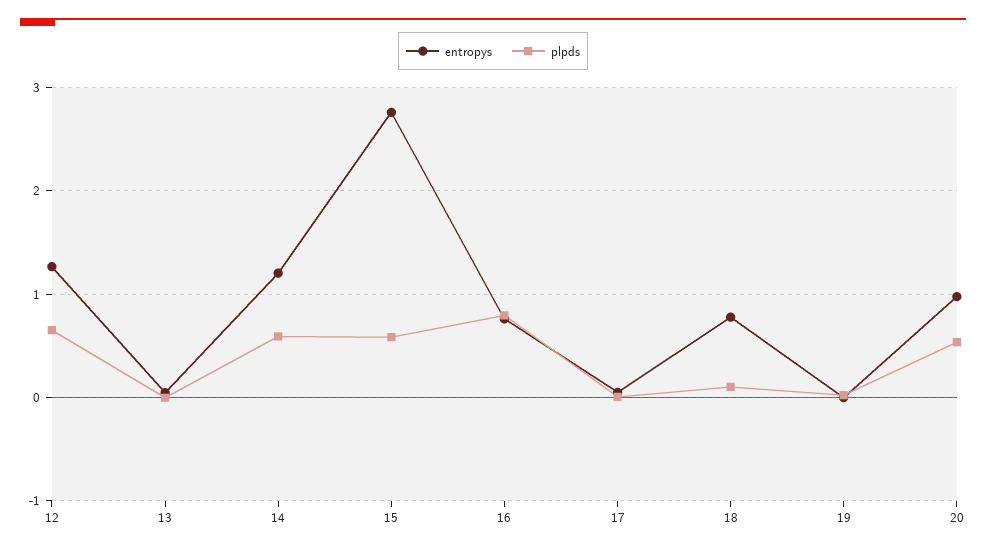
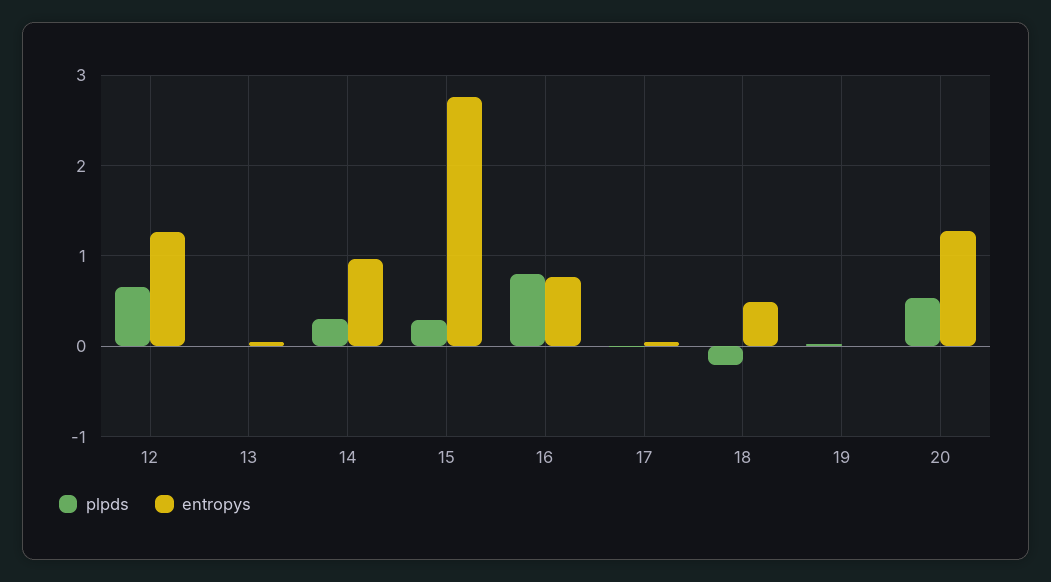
  {
    "entropys": {
      "12": 1.3,
      "13": 0,
-     "14": 1.2,
+     "14": 1,
      "15": 2.8,
      "16": 0.8,
      "17": 0.1,
-     "18": 0.8,
+     "18": 0.5,
      "19": 0,
-     "20": 1
+     "20": 1.3
    },
    "plpds": {
      "12": 0.7,
      "13": 0,
-     "14": 0.6,
+     "14": 0.3,
-     "15": 0.6,
+     "15": 0.3,
      "16": 0.8,
      "17": 0,
-     "18": 0.1,
+     "18": -0.2,
      "19": 0,
      "20": 0.5
    }
  }

